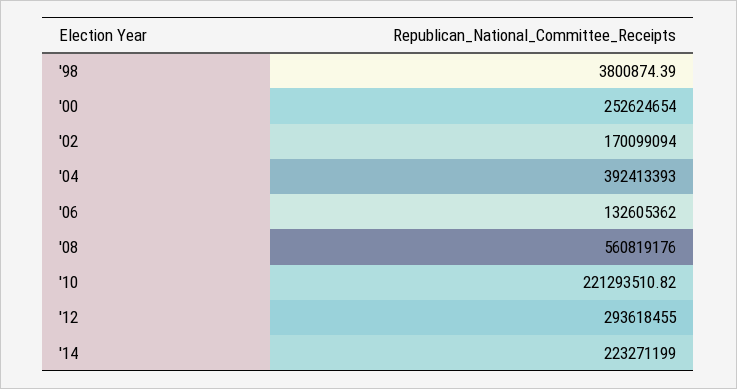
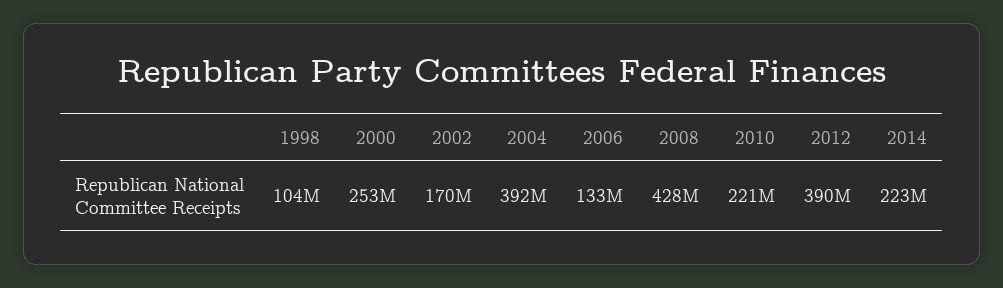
  {
-   "'98": 3800874.39,
+   "'98": 104000000,
    "'00": 252624654,
    "'02": 170099094,
    "'04": 392413393,
    "'06": 132605362,
-   "'08": 560819176,
+   "'08": 428000000,
    "'10": 221293510.82,
-   "'12": 293618455,
+   "'12": 390000000,
    "'14": 223271199
  }

